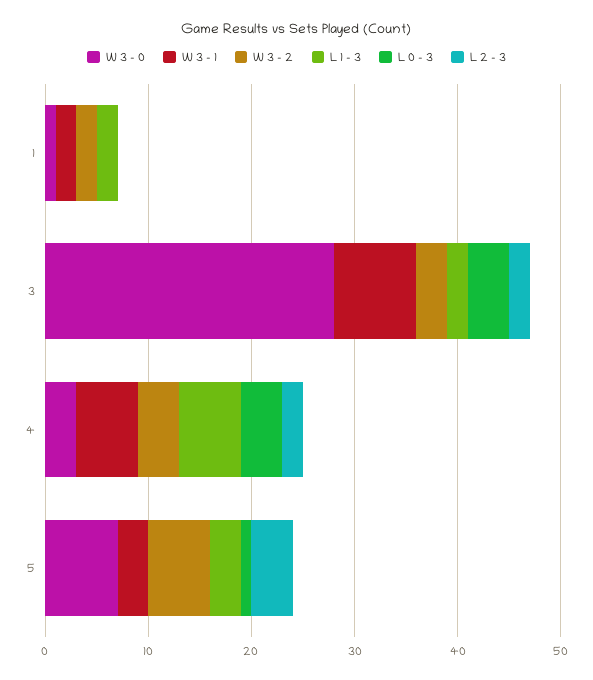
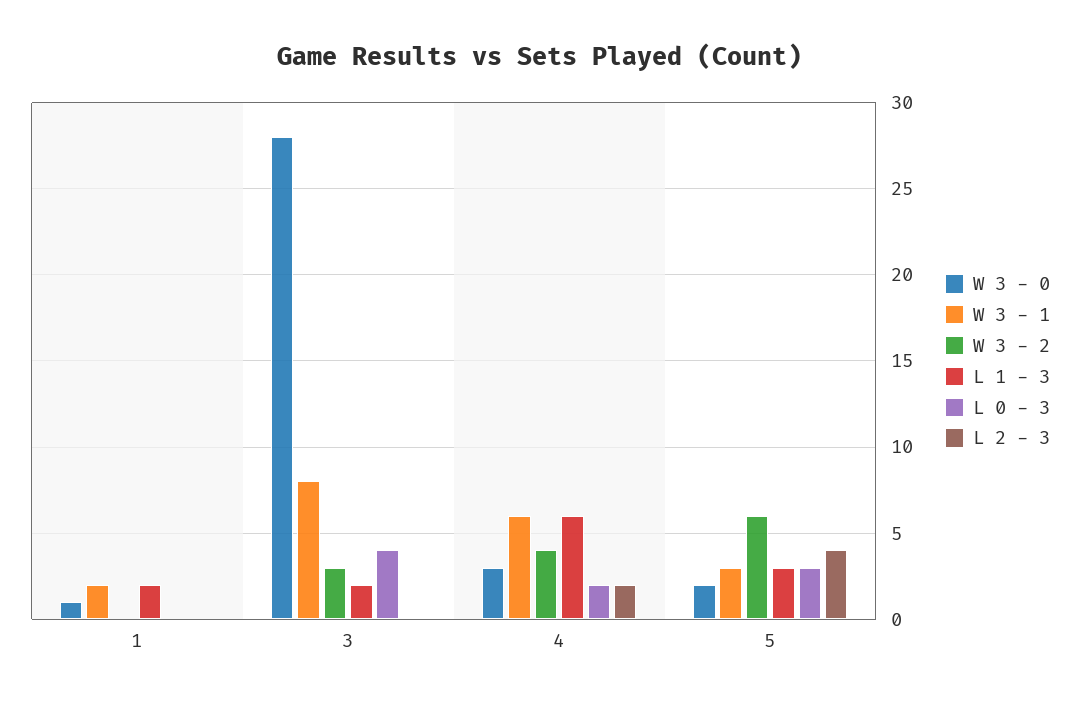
  {
    "W 3 - 0": {
      "1": 1,
      "3": 28,
      "4": 3,
-     "5": 7
+     "5": 2
    },
    "W 3 - 1": {
      "1": 2,
      "3": 8,
      "4": 6,
      "5": 3
    },
    "W 3 - 2": {
-     "1": 2,
+     "1": 0,
      "3": 3,
      "4": 4,
      "5": 6
    },
    "L 1 - 3": {
      "1": 2,
      "3": 2,
      "4": 6,
      "5": 3
    },
    "L 0 - 3": {
      "1": 0,
      "3": 4,
-     "4": 4,
+     "4": 2,
-     "5": 1
+     "5": 3
    },
    "L 2 - 3": {
      "1": 0,
-     "3": 2,
+     "3": 0,
      "4": 2,
      "5": 4
    }
  }

